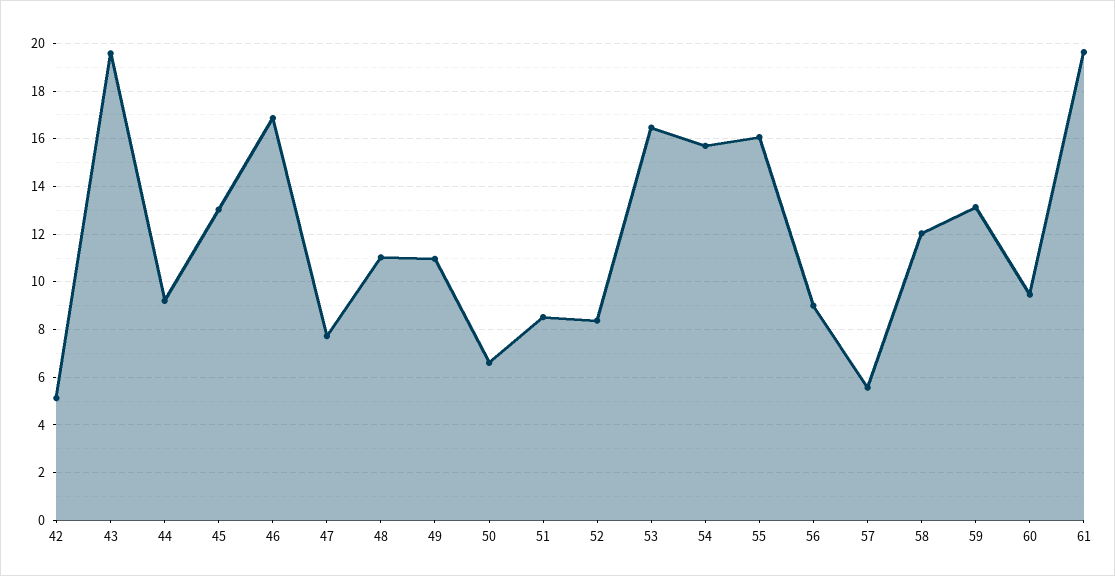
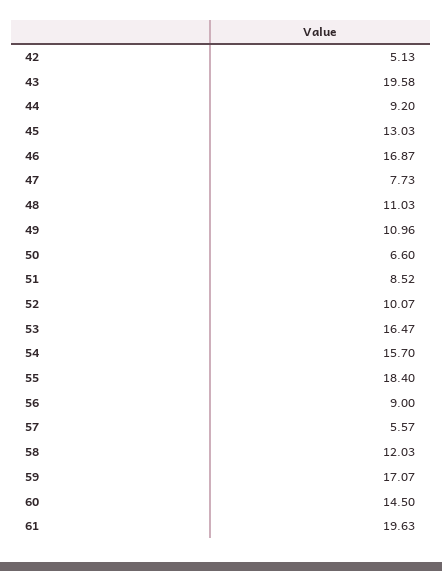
  {
    "42": 5.13,
    "43": 19.58,
    "44": 9.2,
    "45": 13.03,
    "46": 16.87,
    "47": 7.73,
    "48": 11.03,
    "49": 10.96,
    "50": 6.6,
    "51": 8.52,
-   "52": 8.5,
+   "52": 10.07,
    "53": 16.47,
    "54": 15.7,
-   "55": 16,
+   "55": 18.4,
    "56": 9,
    "57": 5.57,
    "58": 12.03,
-   "59": 13,
+   "59": 17.07,
-   "60": 9.5,
+   "60": 14.5,
    "61": 19.63
  }

